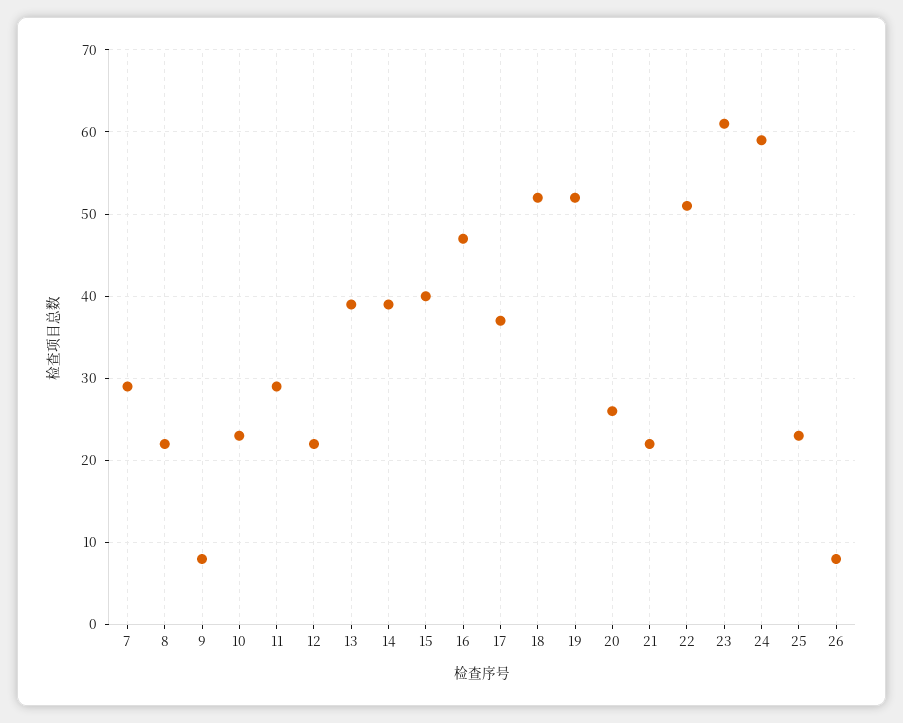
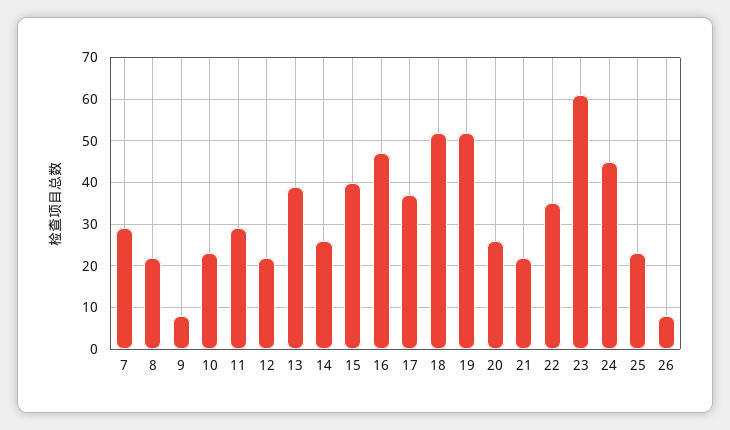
  {
    "7": 29,
    "8": 22,
    "9": 8,
    "10": 23,
    "11": 29,
    "12": 22,
    "13": 39,
-   "14": 39,
+   "14": 25,
    "15": 40,
    "16": 47,
    "17": 37,
    "18": 52,
    "19": 52,
    "20": 26,
    "21": 22,
-   "22": 51,
+   "22": 35,
    "23": 61,
-   "24": 59,
+   "24": 45,
    "25": 23,
    "26": 8
  }

